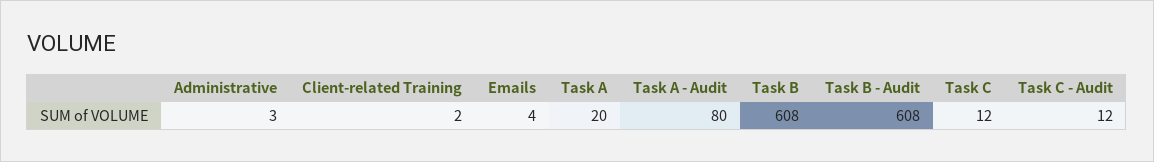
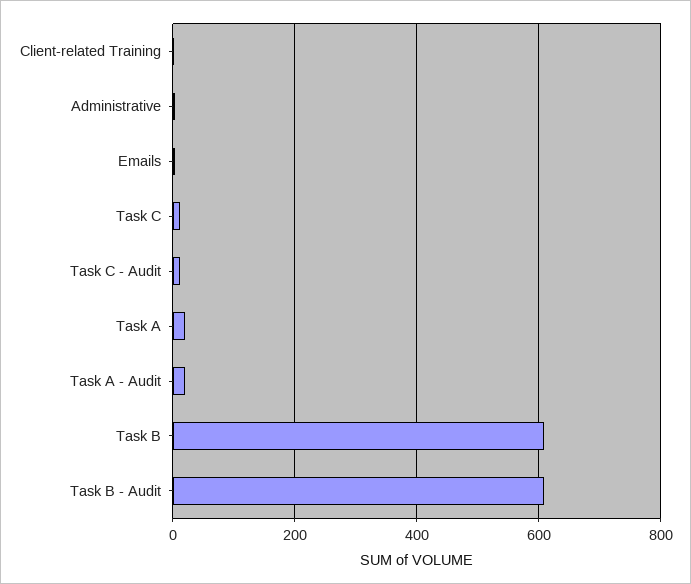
  {
    "Administrative": 3,
    "Client-related Training": 2,
    "Emails": 4,
    "Task A": 20,
-   "Task A - Audit": 80,
+   "Task A - Audit": 20,
    "Task B": 608,
    "Task B - Audit": 608,
    "Task C": 12,
    "Task C - Audit": 12
  }

